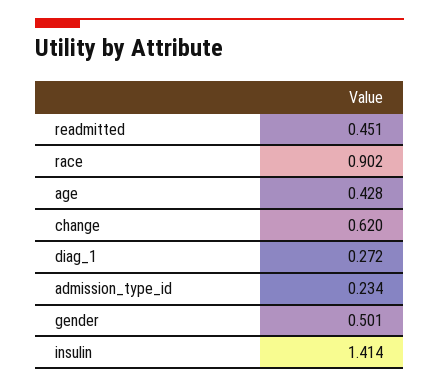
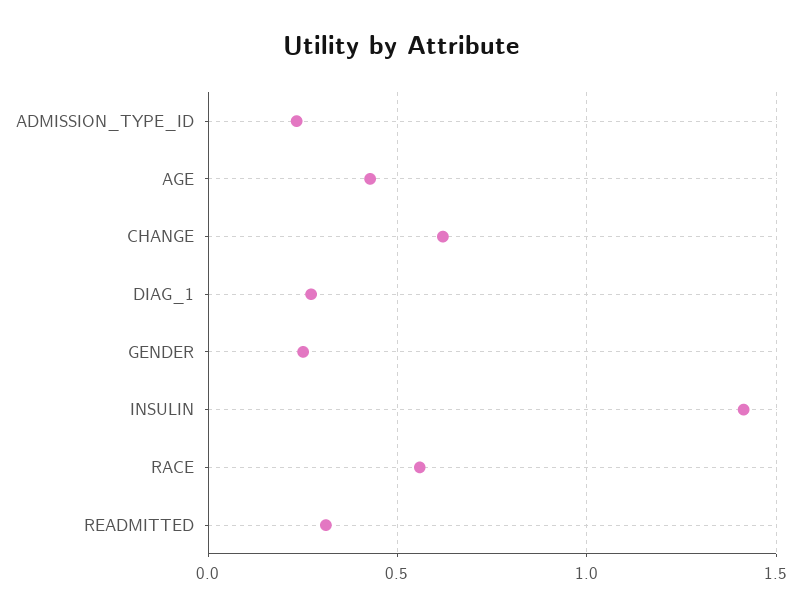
  {
-   "readmitted": 0.451,
+   "readmitted": 0.3,
-   "race": 0.902,
+   "race": 0.55,
    "age": 0.428,
    "change": 0.62,
    "diag_1": 0.272,
    "admission_type_id": 0.234,
-   "gender": 0.501,
+   "gender": 0.25,
    "insulin": 1.414
  }

